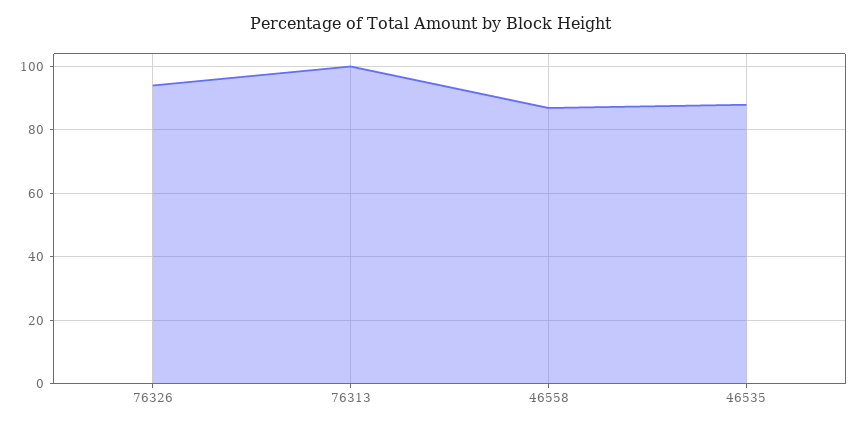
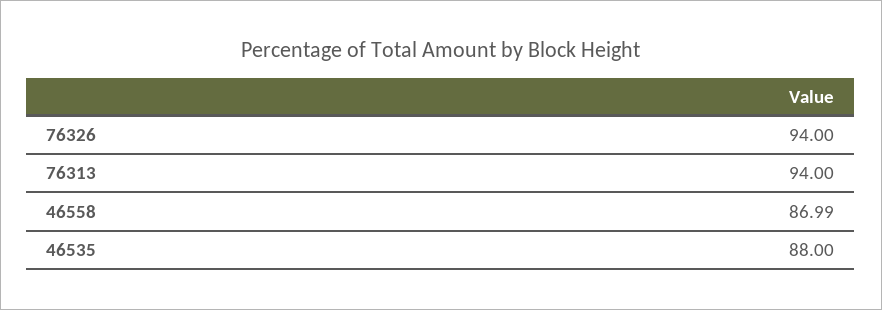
  {
    "76326": 94,
-   "76313": 100,
+   "76313": 94,
    "46558": 86.99,
    "46535": 88
  }

